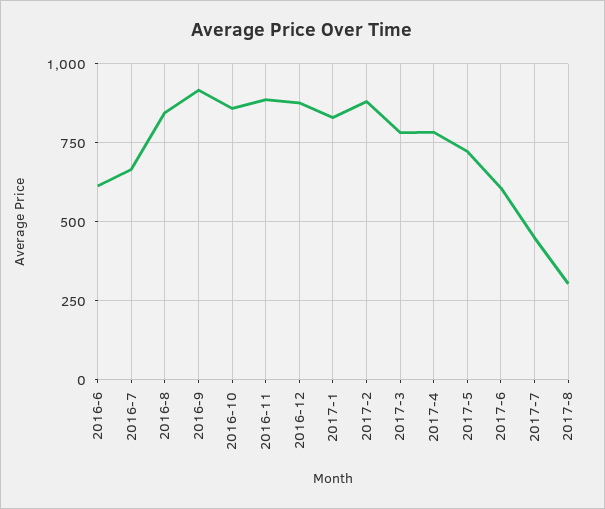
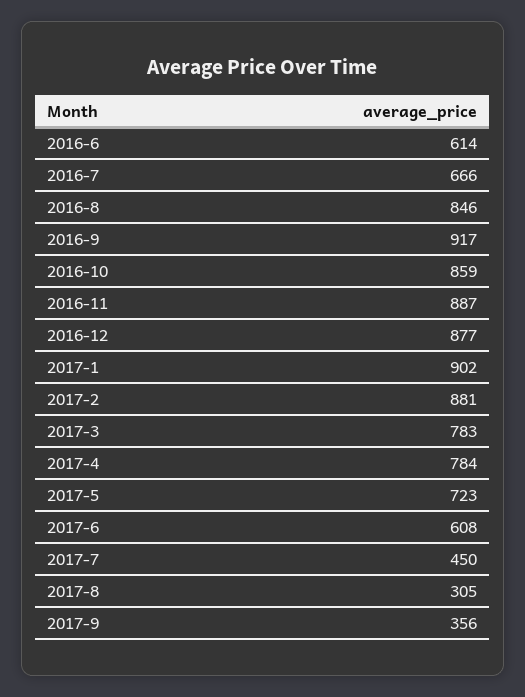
  {
    "2016-6": 614,
    "2016-7": 666,
    "2016-8": 846,
    "2016-9": 917,
    "2016-10": 859,
    "2016-11": 887,
    "2016-12": 877,
-   "2017-1": 825,
+   "2017-1": 902,
    "2017-2": 881,
    "2017-3": 783,
    "2017-4": 784,
    "2017-5": 723,
    "2017-6": 608,
    "2017-7": 450,
-   "2017-8": 305
+   "2017-8": 305,
+   "2017-9": 356
  }

